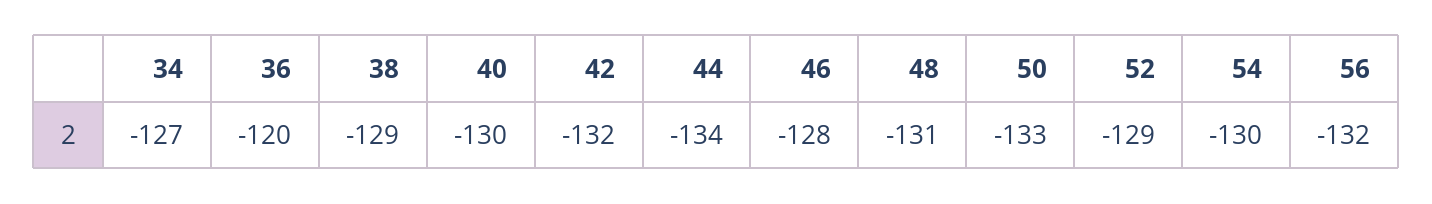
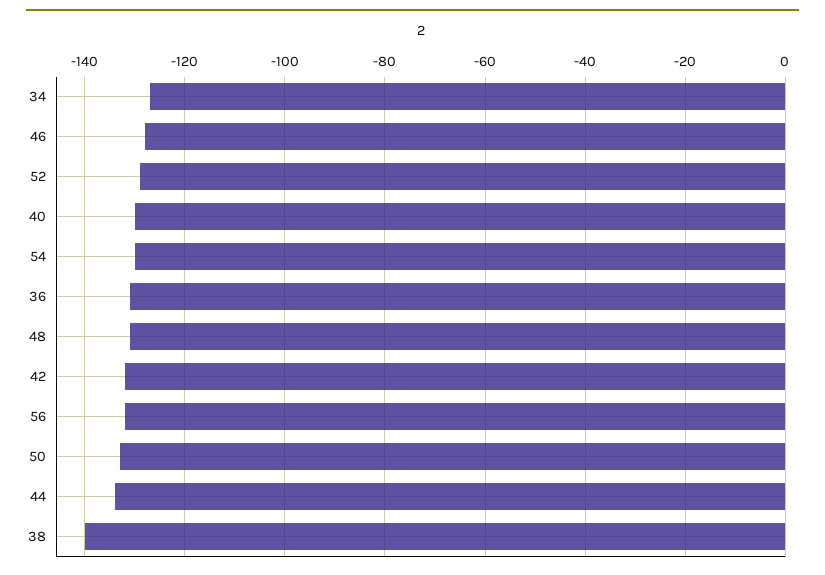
  {
    "34": -127,
-   "36": -120,
+   "36": -130,
-   "38": -129,
+   "38": -140,
    "40": -130,
    "42": -132,
    "44": -134,
    "46": -128,
    "48": -131,
    "50": -133,
    "52": -129,
    "54": -130,
    "56": -132
  }

